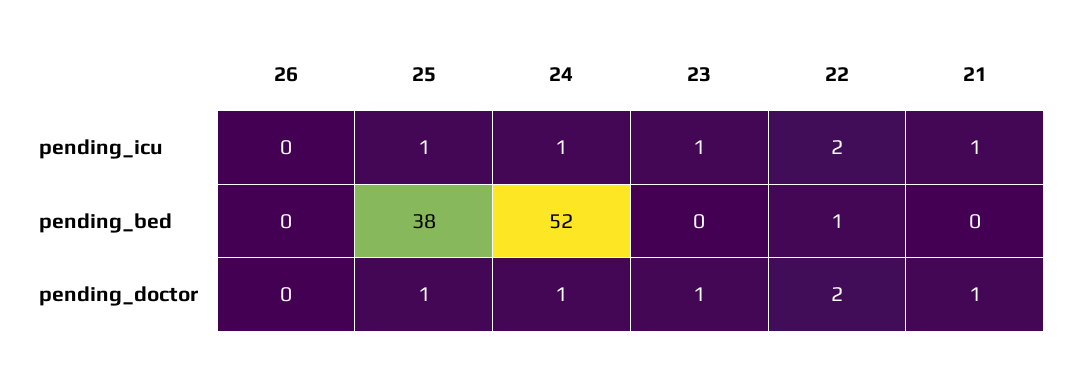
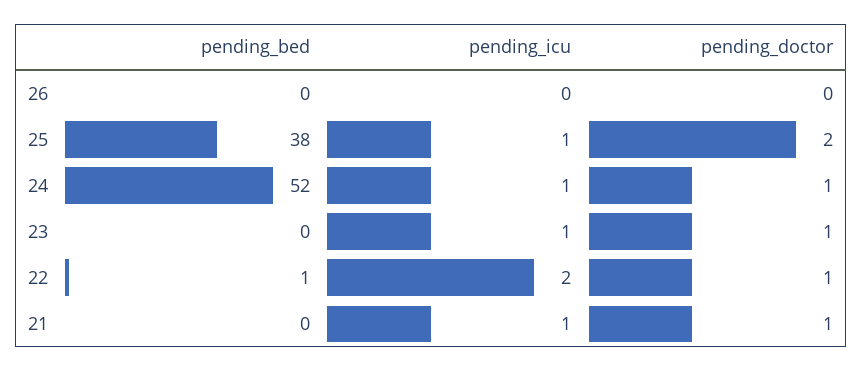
  {
    "26": {
      "pending_icu": 0,
      "pending_bed": 0,
      "pending_doctor": 0
    },
    "25": {
      "pending_icu": 1,
      "pending_bed": 38,
-     "pending_doctor": 1
+     "pending_doctor": 2
    },
    "24": {
      "pending_icu": 1,
      "pending_bed": 52,
      "pending_doctor": 1
    },
    "23": {
      "pending_icu": 1,
      "pending_bed": 0,
      "pending_doctor": 1
    },
    "22": {
      "pending_icu": 2,
      "pending_bed": 1,
-     "pending_doctor": 2
+     "pending_doctor": 1
    },
    "21": {
      "pending_icu": 1,
      "pending_bed": 0,
      "pending_doctor": 1
    }
  }

